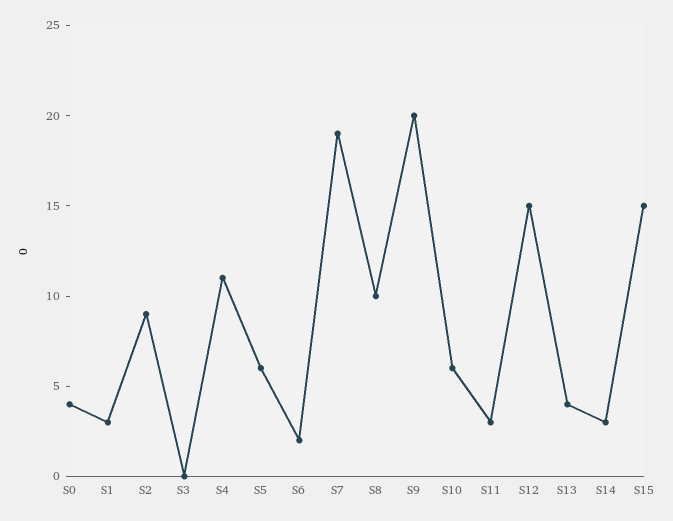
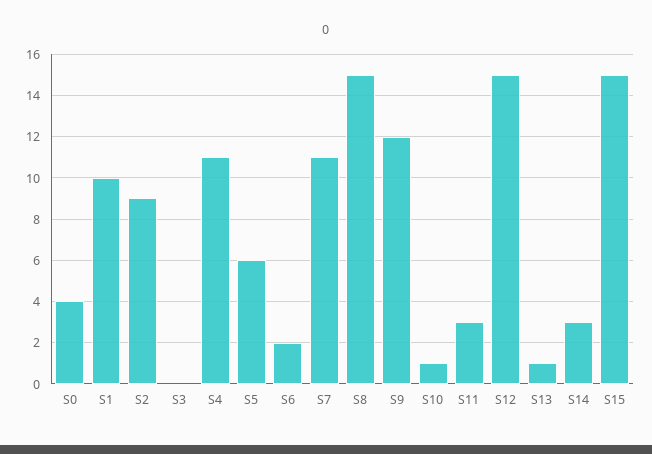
  {
    "S0": 4,
-   "S1": 3,
+   "S1": 10,
    "S2": 9,
    "S3": 0,
    "S4": 11,
    "S5": 6,
    "S6": 2,
-   "S7": 19,
+   "S7": 11,
-   "S8": 10,
+   "S8": 15,
-   "S9": 20,
+   "S9": 12,
-   "S10": 6,
+   "S10": 1,
    "S11": 3,
    "S12": 15,
-   "S13": 4,
+   "S13": 1,
    "S14": 3,
    "S15": 15
  }

